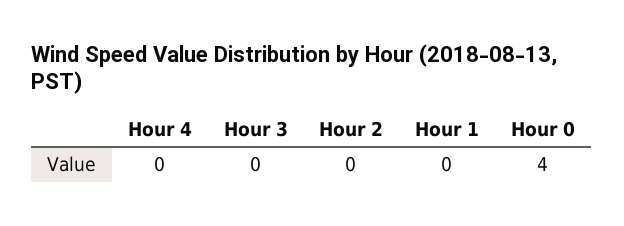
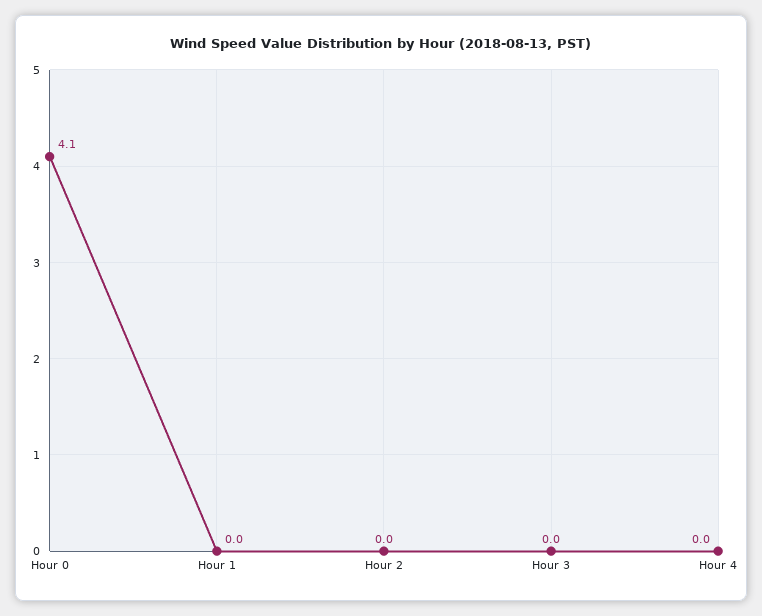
  {
    "Hour 4": 0,
    "Hour 3": 0,
    "Hour 2": 0,
    "Hour 1": 0,
-   "Hour 0": 4
+   "Hour 0": 4.1
  }

